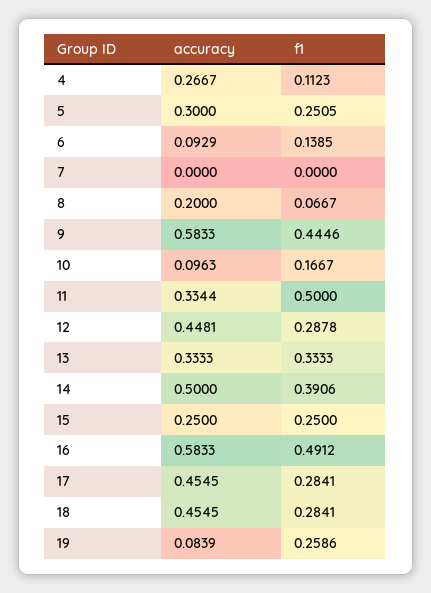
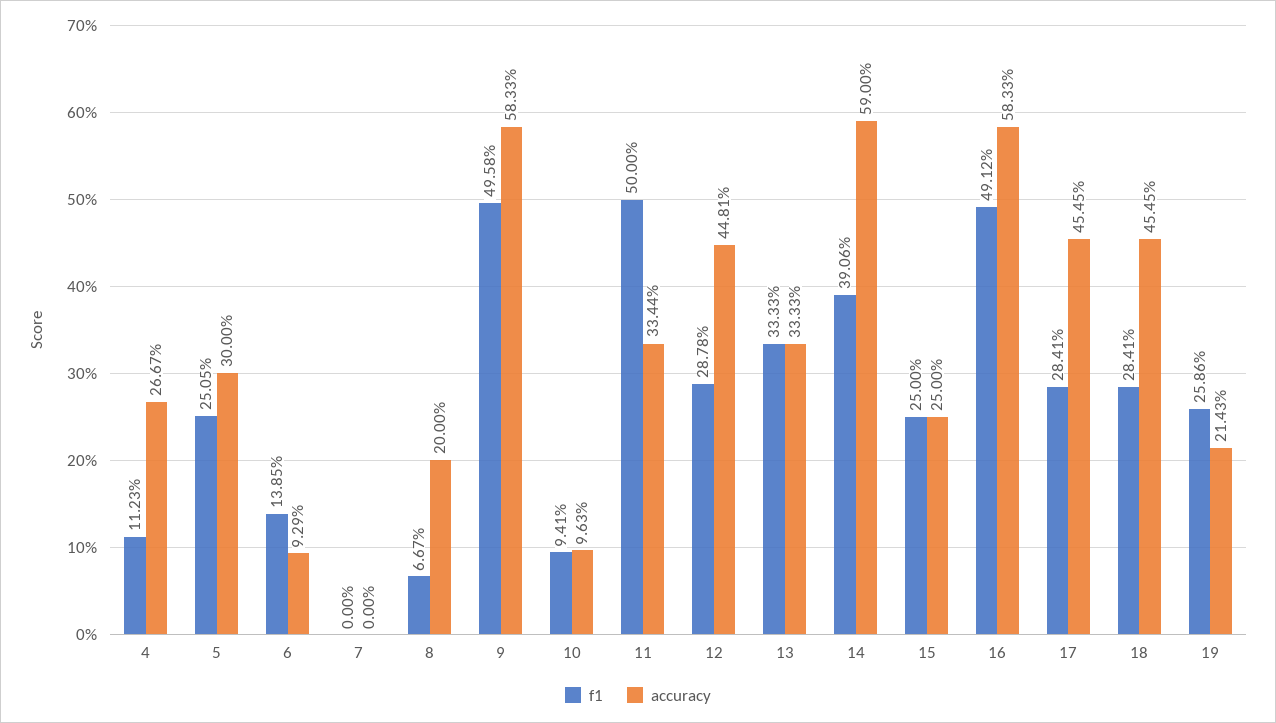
  {
    "accuracy": {
      "4": 0.2667,
      "5": 0.3,
      "6": 0.0929,
      "7": 0,
      "8": 0.2,
      "9": 0.5833,
      "10": 0.0963,
      "11": 0.3344,
      "12": 0.4481,
      "13": 0.3333,
-     "14": 0.5,
+     "14": 0.59,
      "15": 0.25,
      "16": 0.5833,
      "17": 0.4545,
      "18": 0.4545,
-     "19": 0.0839
+     "19": 0.2143
    },
    "f1": {
      "4": 0.1123,
      "5": 0.2505,
      "6": 0.1385,
      "7": 0,
      "8": 0.0667,
-     "9": 0.4446,
+     "9": 0.4958,
-     "10": 0.1667,
+     "10": 0.0941,
      "11": 0.5,
      "12": 0.2878,
      "13": 0.3333,
      "14": 0.3906,
      "15": 0.25,
      "16": 0.4912,
      "17": 0.2841,
      "18": 0.2841,
      "19": 0.2586
    }
  }

